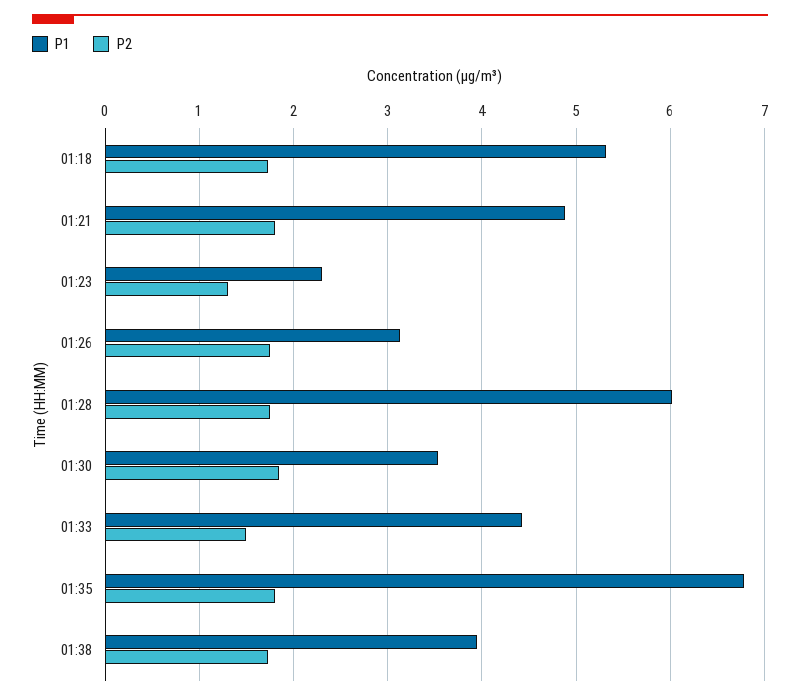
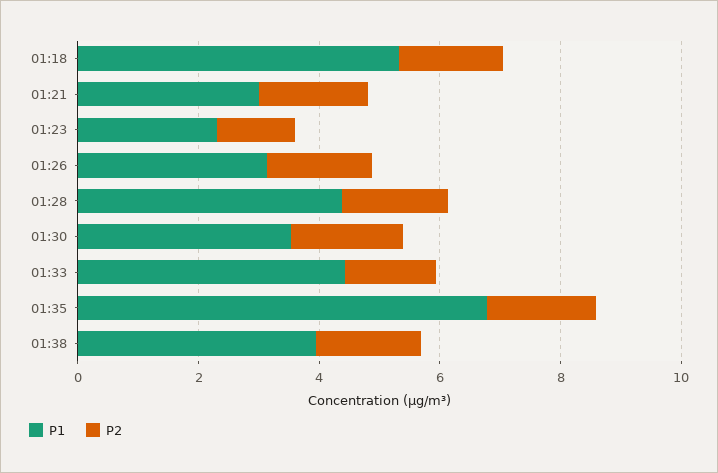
  {
    "P1": {
      "01:18": 5.3,
-     "01:21": 4.9,
+     "01:21": 3,
      "01:23": 2.3,
      "01:26": 3.1,
-     "01:28": 6,
+     "01:28": 4.5,
      "01:30": 3.5,
      "01:33": 4.4,
      "01:35": 6.8,
      "01:38": 4
    },
    "P2": {
      "01:18": 1.7,
      "01:21": 1.8,
      "01:23": 1.3,
      "01:26": 1.8,
      "01:28": 1.8,
      "01:30": 1.9,
      "01:33": 1.5,
      "01:35": 1.8,
      "01:38": 1.7
    }
  }

